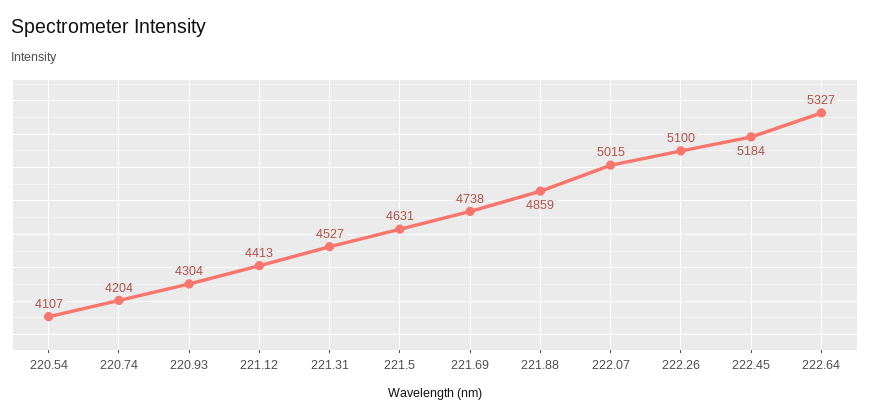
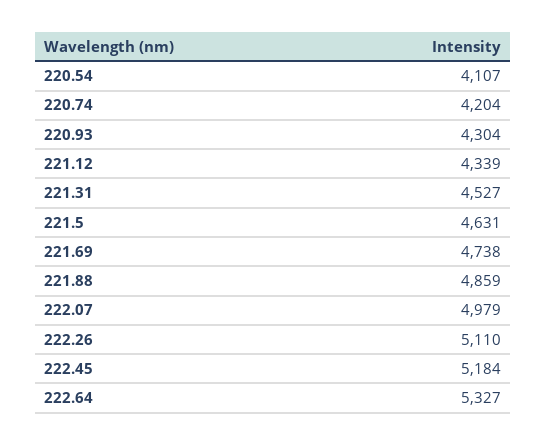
  {
    "220.54": 4107,
    "220.74": 4204,
    "220.93": 4304,
-   "221.12": 4413,
+   "221.12": 4339,
    "221.31": 4527,
    "221.5": 4631,
    "221.69": 4738,
    "221.88": 4859,
-   "222.07": 5015,
+   "222.07": 4979,
-   "222.26": 5100,
+   "222.26": 5110,
    "222.45": 5184,
    "222.64": 5327
  }

